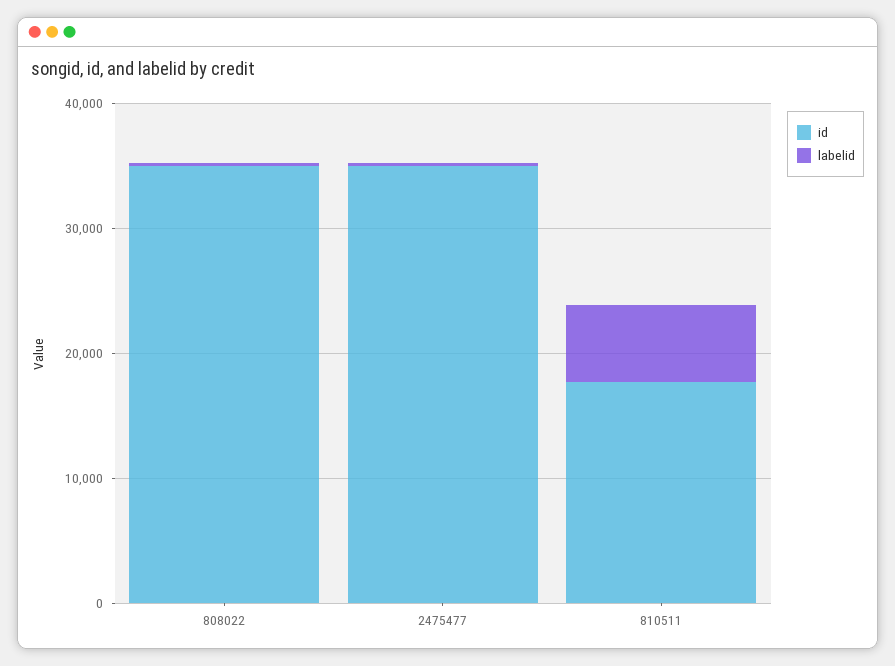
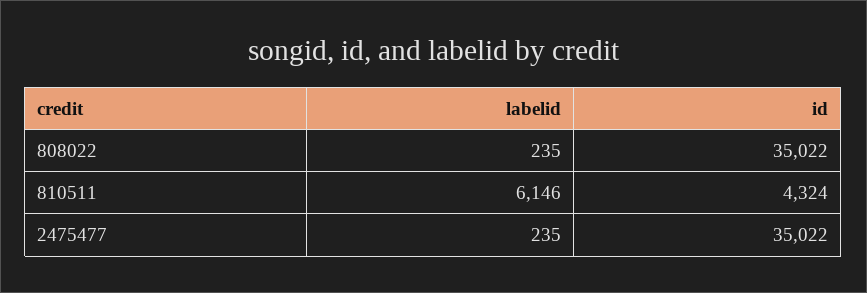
  {
    "id": {
      "808022": 35022,
      "2475477": 35022,
-     "810511": 18000
+     "810511": 4324
    },
    "labelid": {
      "808022": 235,
      "2475477": 235,
      "810511": 6146
    }
  }

